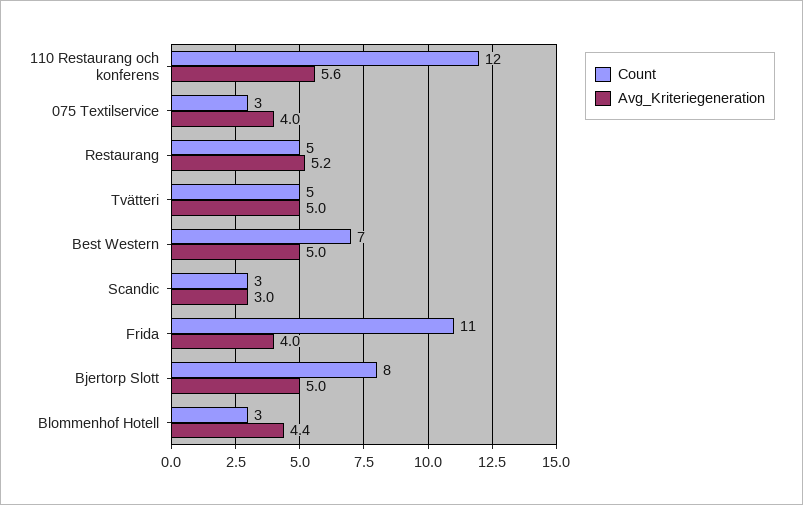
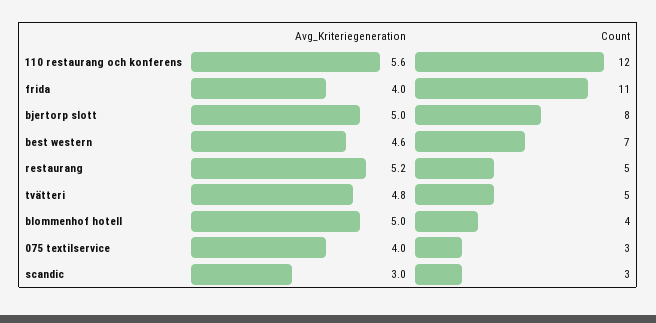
  {
    "Count": {
      "110 Restaurang och konferens": 12,
      "075 Textilservice": 3,
      "Restaurang": 5,
      "Tvätteri": 5,
      "Best Western": 7,
      "Scandic": 3,
      "Frida": 11,
      "Bjertorp Slott": 8,
-     "Blommenhof Hotell": 3
+     "Blommenhof Hotell": 4
    },
    "Avg_Kriteriegeneration": {
      "110 Restaurang och konferens": 5.6,
      "075 Textilservice": 4,
      "Restaurang": 5.2,
-     "Tvätteri": 5,
+     "Tvätteri": 4.8,
-     "Best Western": 5,
+     "Best Western": 4.6,
      "Scandic": 3,
      "Frida": 4,
      "Bjertorp Slott": 5,
-     "Blommenhof Hotell": 4.4
+     "Blommenhof Hotell": 5
    }
  }

